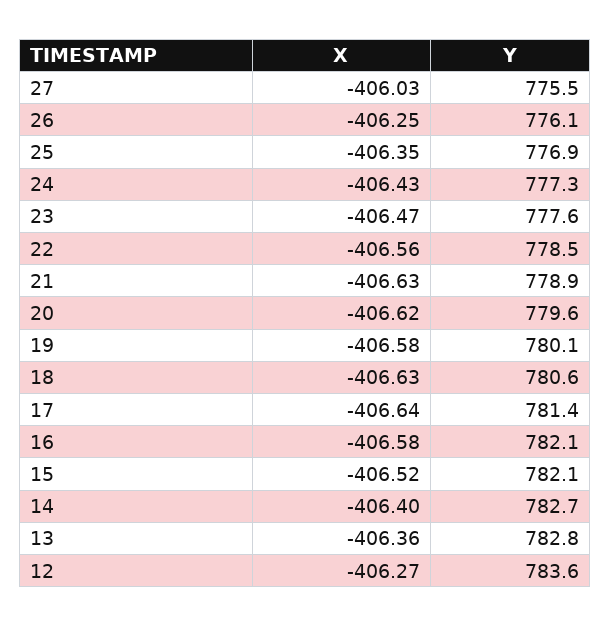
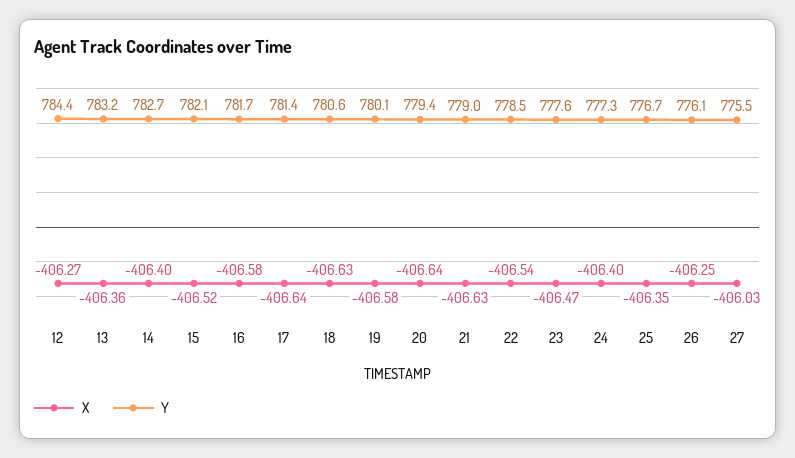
  {
    "X": {
      "27": -406.03,
      "26": -406.25,
      "25": -406.35,
-     "24": -406.43,
+     "24": -406.4,
      "23": -406.47,
-     "22": -406.56,
+     "22": -406.54,
      "21": -406.63,
-     "20": -406.62,
+     "20": -406.64,
      "19": -406.58,
      "18": -406.63,
      "17": -406.64,
      "16": -406.58,
      "15": -406.52,
      "14": -406.4,
      "13": -406.36,
      "12": -406.27
    },
    "Y": {
      "27": 775.5,
      "26": 776.1,
-     "25": 776.9,
+     "25": 776.7,
      "24": 777.3,
      "23": 777.6,
      "22": 778.5,
-     "21": 778.9,
+     "21": 779,
-     "20": 779.6,
+     "20": 779.4,
      "19": 780.1,
      "18": 780.6,
      "17": 781.4,
-     "16": 782.1,
+     "16": 781.7,
      "15": 782.1,
      "14": 782.7,
-     "13": 782.8,
+     "13": 783.2,
-     "12": 783.6
+     "12": 784.4
    }
  }

